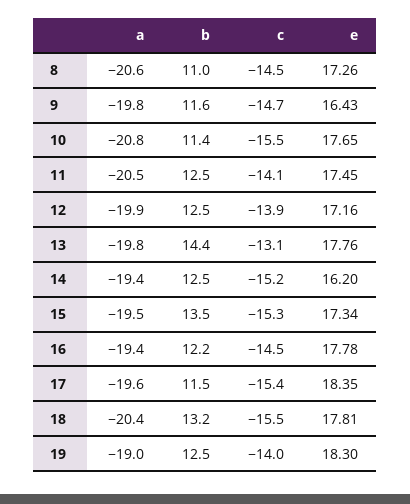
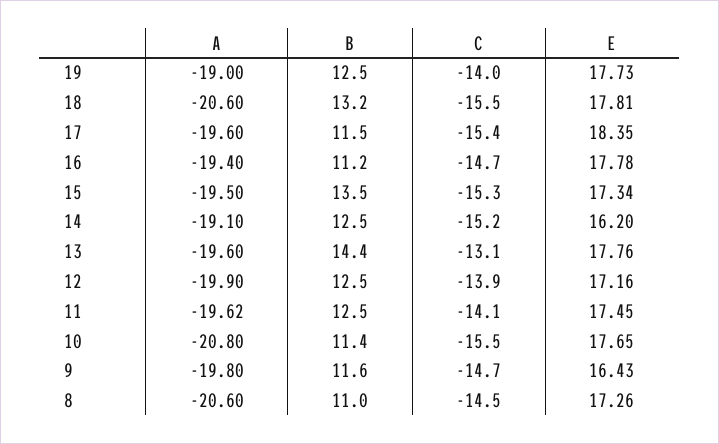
  {
    "a": {
      "8": -20.6,
      "9": -19.8,
      "10": -20.8,
-     "11": -20.5,
+     "11": -19.62,
      "12": -19.9,
-     "13": -19.8,
+     "13": -19.6,
-     "14": -19.4,
+     "14": -19.1,
      "15": -19.5,
      "16": -19.4,
      "17": -19.6,
-     "18": -20.4,
+     "18": -20.6,
      "19": -19
    },
    "b": {
      "8": 11,
      "9": 11.6,
      "10": 11.4,
      "11": 12.5,
      "12": 12.5,
      "13": 14.4,
      "14": 12.5,
      "15": 13.5,
-     "16": 12.2,
+     "16": 11.2,
      "17": 11.5,
      "18": 13.2,
      "19": 12.5
    },
    "c": {
      "8": -14.5,
      "9": -14.7,
      "10": -15.5,
      "11": -14.1,
      "12": -13.9,
      "13": -13.1,
      "14": -15.2,
      "15": -15.3,
-     "16": -14.5,
+     "16": -14.7,
      "17": -15.4,
      "18": -15.5,
      "19": -14
    },
    "e": {
      "8": 17.26,
      "9": 16.43,
      "10": 17.65,
      "11": 17.45,
      "12": 17.16,
      "13": 17.76,
      "14": 16.2,
      "15": 17.34,
      "16": 17.78,
      "17": 18.35,
      "18": 17.81,
-     "19": 18.3
+     "19": 17.73
    }
  }

